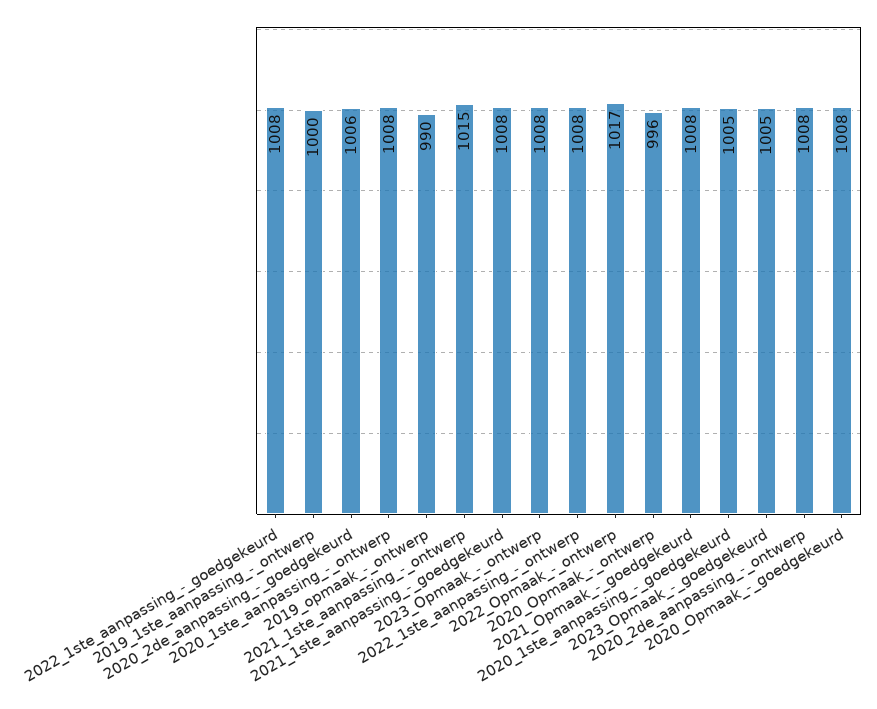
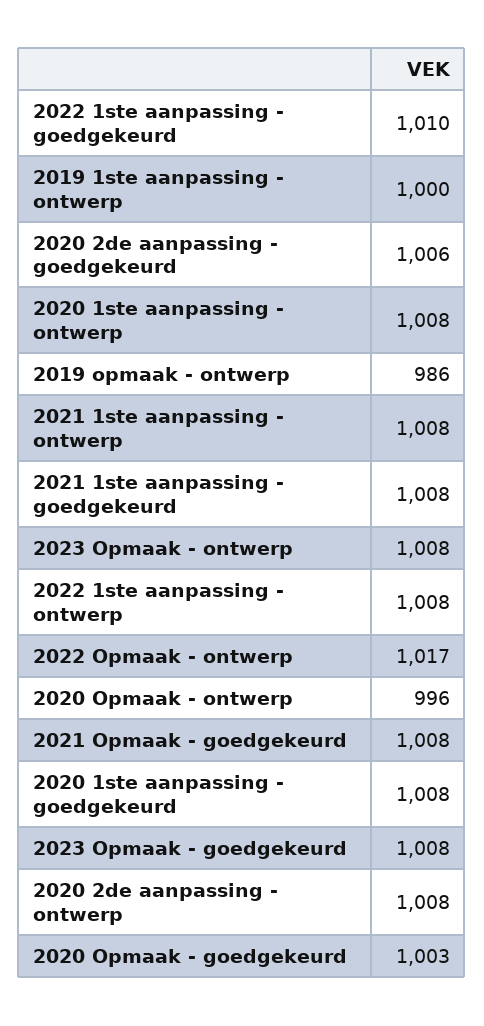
  {
-   "2022_1ste_aanpassing_-_goedgekeurd": 1008,
+   "2022_1ste_aanpassing_-_goedgekeurd": 1010,
    "2019_1ste_aanpassing_-_ontwerp": 1000,
    "2020_2de_aanpassing_-_goedgekeurd": 1006,
    "2020_1ste_aanpassing_-_ontwerp": 1008,
-   "2019_opmaak_-_ontwerp": 990,
+   "2019_opmaak_-_ontwerp": 986,
-   "2021_1ste_aanpassing_-_ontwerp": 1015,
+   "2021_1ste_aanpassing_-_ontwerp": 1008,
    "2021_1ste_aanpassing_-_goedgekeurd": 1008,
    "2023_Opmaak_-_ontwerp": 1008,
    "2022_1ste_aanpassing_-_ontwerp": 1008,
    "2022_Opmaak_-_ontwerp": 1017,
    "2020_Opmaak_-_ontwerp": 996,
    "2021_Opmaak_-_goedgekeurd": 1008,
-   "2020_1ste_aanpassing_-_goedgekeurd": 1005,
+   "2020_1ste_aanpassing_-_goedgekeurd": 1008,
-   "2023_Opmaak_-_goedgekeurd": 1005,
+   "2023_Opmaak_-_goedgekeurd": 1008,
    "2020_2de_aanpassing_-_ontwerp": 1008,
-   "2020_Opmaak_-_goedgekeurd": 1008
+   "2020_Opmaak_-_goedgekeurd": 1003
  }

